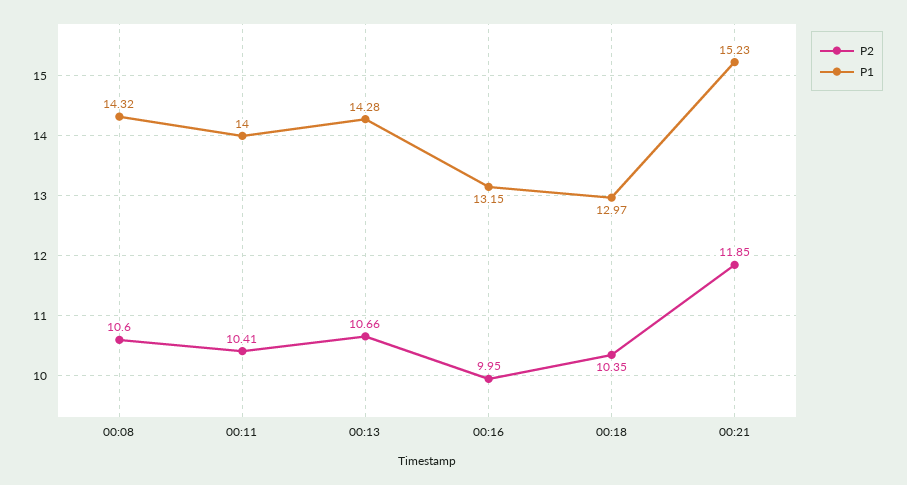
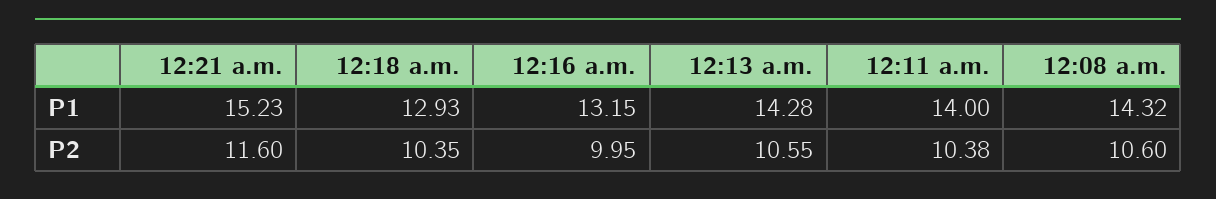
  {
    "P2": {
      "00:08": 10.6,
-     "00:11": 10.41,
+     "00:11": 10.38,
-     "00:13": 10.66,
+     "00:13": 10.55,
      "00:16": 9.95,
      "00:18": 10.35,
-     "00:21": 11.85
+     "00:21": 11.6
    },
    "P1": {
      "00:08": 14.32,
      "00:11": 14,
      "00:13": 14.28,
      "00:16": 13.15,
-     "00:18": 12.97,
+     "00:18": 12.93,
      "00:21": 15.23
    }
  }

